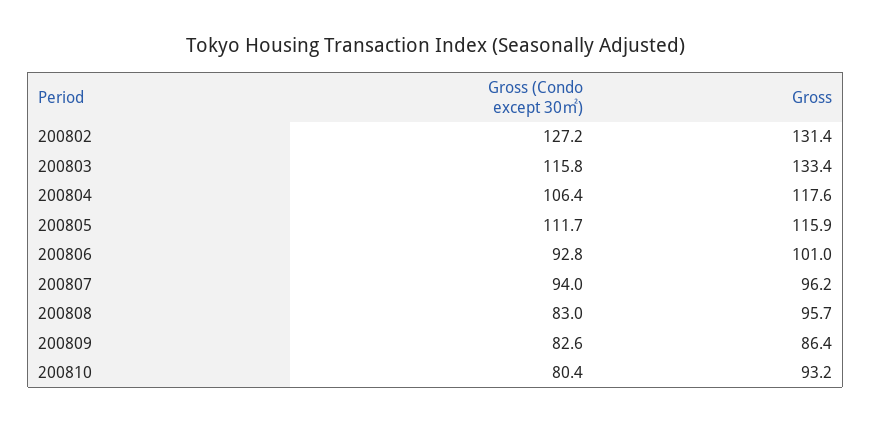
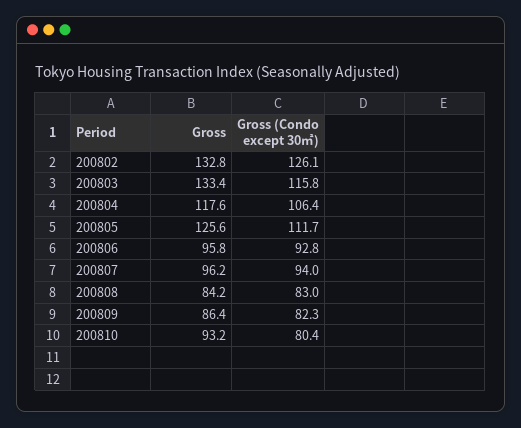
  {
    "Gross (Condo except 30㎡)": {
-     "200802": 127.2,
+     "200802": 126.1,
      "200803": 115.8,
      "200804": 106.4,
      "200805": 111.7,
      "200806": 92.8,
      "200807": 94,
      "200808": 83,
-     "200809": 82.6,
+     "200809": 82.3,
      "200810": 80.4
    },
    "Gross": {
-     "200802": 131.4,
+     "200802": 132.8,
      "200803": 133.4,
      "200804": 117.6,
-     "200805": 115.9,
+     "200805": 125.6,
-     "200806": 101,
+     "200806": 95.8,
      "200807": 96.2,
-     "200808": 95.7,
+     "200808": 84.2,
      "200809": 86.4,
      "200810": 93.2
    }
  }

